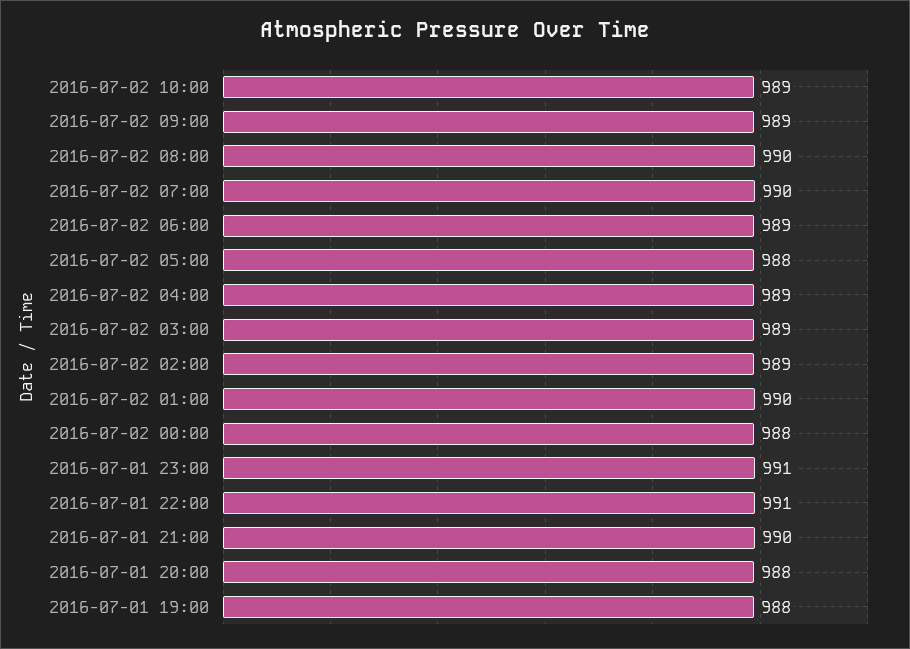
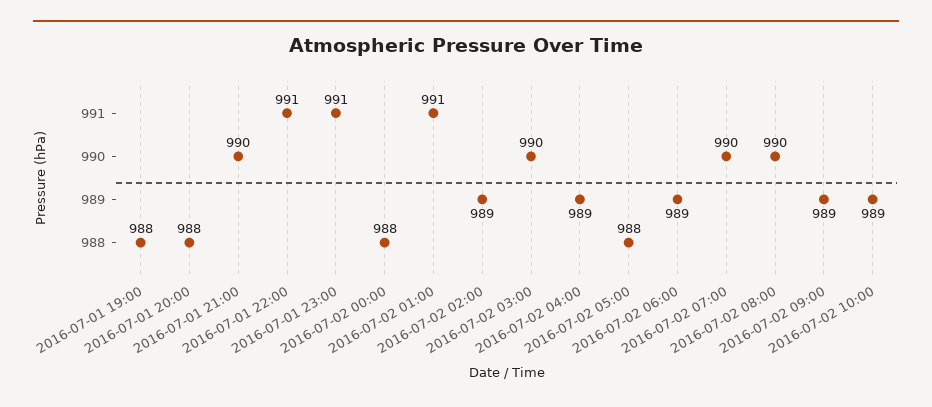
  {
    "2016-07-02 10:00": 989,
    "2016-07-02 09:00": 989,
    "2016-07-02 08:00": 990,
    "2016-07-02 07:00": 990,
    "2016-07-02 06:00": 989,
    "2016-07-02 05:00": 988,
    "2016-07-02 04:00": 989,
-   "2016-07-02 03:00": 989,
+   "2016-07-02 03:00": 990,
    "2016-07-02 02:00": 989,
-   "2016-07-02 01:00": 990,
+   "2016-07-02 01:00": 991,
    "2016-07-02 00:00": 988,
    "2016-07-01 23:00": 991,
    "2016-07-01 22:00": 991,
    "2016-07-01 21:00": 990,
    "2016-07-01 20:00": 988,
    "2016-07-01 19:00": 988
  }

